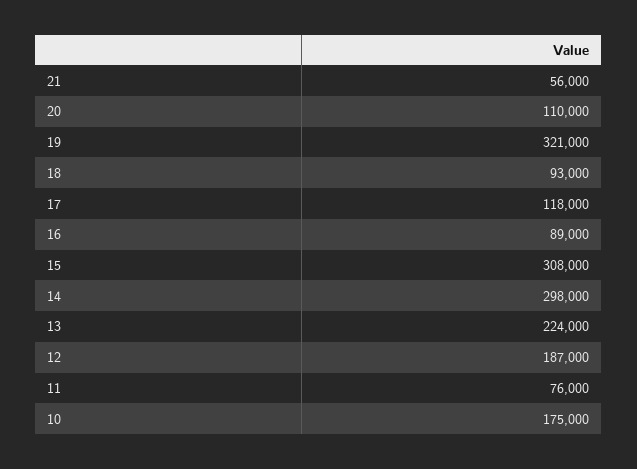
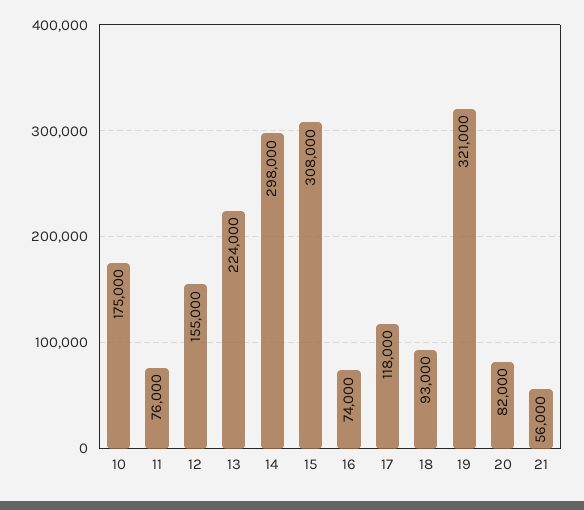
  {
    "21": 56000,
-   "20": 110000,
+   "20": 82000,
    "19": 321000,
    "18": 93000,
    "17": 118000,
-   "16": 89000,
+   "16": 74000,
    "15": 308000,
    "14": 298000,
    "13": 224000,
-   "12": 187000,
+   "12": 155000,
    "11": 76000,
    "10": 175000
  }

